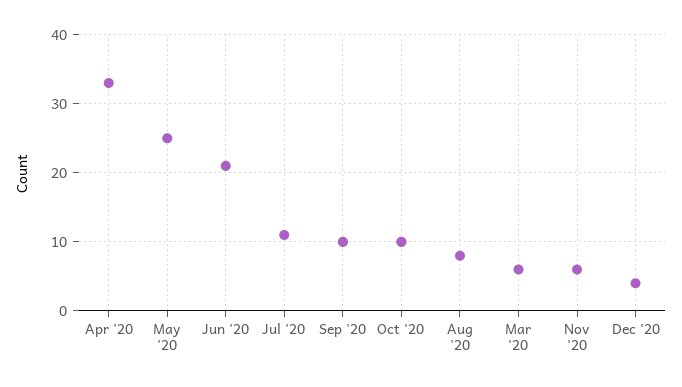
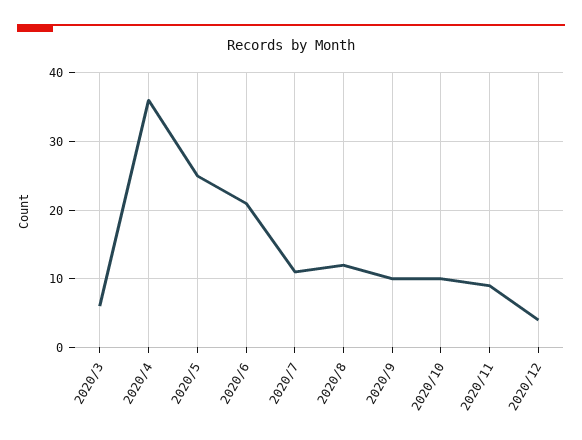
  {
-   "Apr '20": 33,
+   "Apr '20": 36,
    "May '20": 25,
    "Jun '20": 21,
    "Jul '20": 11,
    "Sep '20": 10,
    "Oct '20": 10,
-   "Aug '20": 8,
+   "Aug '20": 12,
    "Mar '20": 6,
-   "Nov '20": 6,
+   "Nov '20": 9,
    "Dec '20": 4
  }

